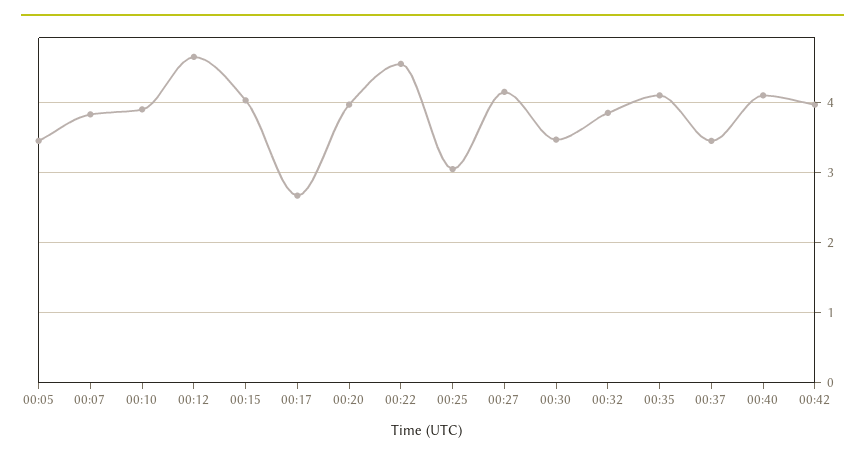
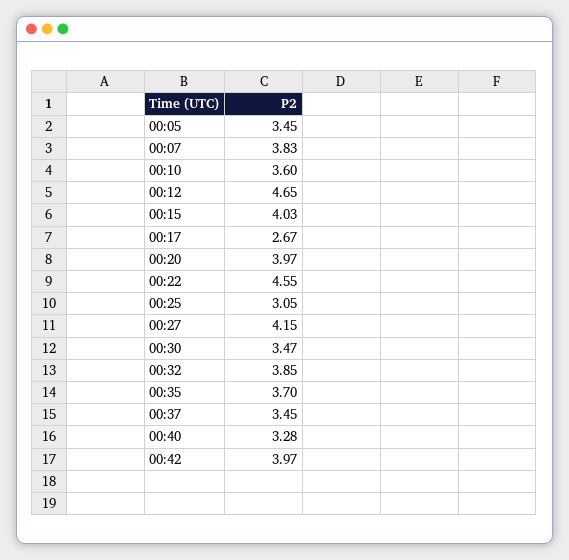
  {
    "00:05": 3.45,
    "00:07": 3.83,
-   "00:10": 3.9,
+   "00:10": 3.6,
    "00:12": 4.65,
    "00:15": 4.03,
    "00:17": 2.67,
    "00:20": 3.97,
    "00:22": 4.55,
    "00:25": 3.05,
    "00:27": 4.15,
    "00:30": 3.47,
    "00:32": 3.85,
-   "00:35": 4.1,
+   "00:35": 3.7,
    "00:37": 3.45,
-   "00:40": 4.1,
+   "00:40": 3.28,
    "00:42": 3.97
  }

